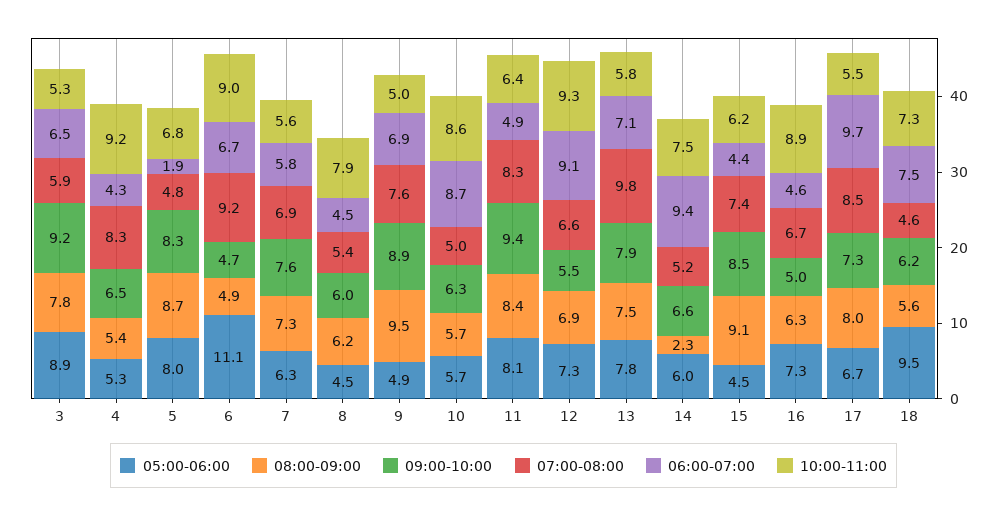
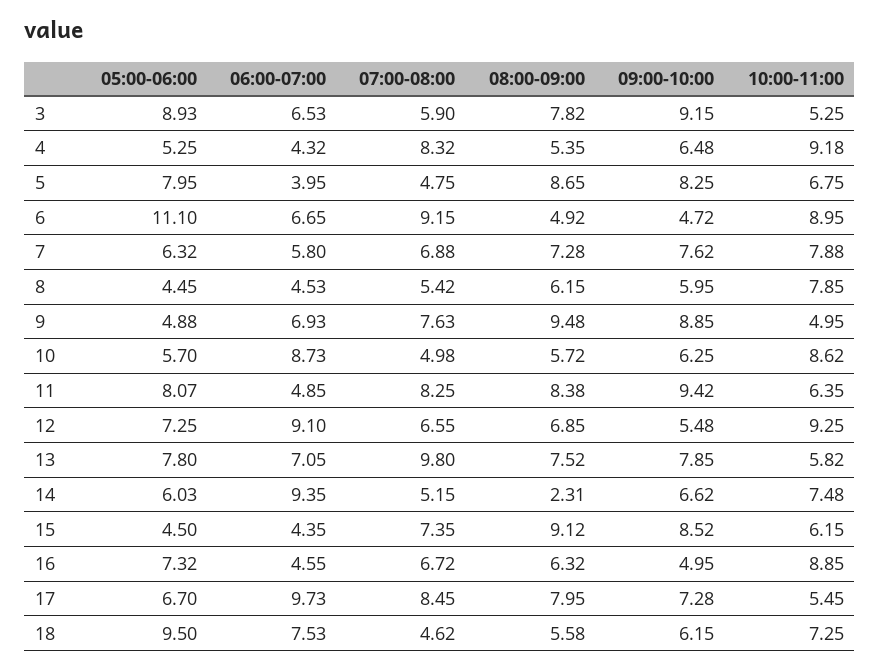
  {
    "05:00-06:00": {
      "3": 8.93,
      "4": 5.25,
      "5": 7.95,
      "6": 11.1,
      "7": 6.32,
      "8": 4.45,
      "9": 4.88,
      "10": 5.7,
      "11": 8.07,
      "12": 7.25,
      "13": 7.8,
      "14": 6.03,
      "15": 4.5,
      "16": 7.32,
      "17": 6.7,
      "18": 9.5
    },
    "08:00-09:00": {
      "3": 7.82,
      "4": 5.35,
      "5": 8.65,
      "6": 4.92,
      "7": 7.28,
      "8": 6.15,
      "9": 9.48,
      "10": 5.72,
      "11": 8.38,
      "12": 6.85,
      "13": 7.52,
      "14": 2.31,
      "15": 9.12,
      "16": 6.32,
      "17": 7.95,
      "18": 5.58
    },
    "09:00-10:00": {
      "3": 9.15,
      "4": 6.48,
      "5": 8.25,
      "6": 4.72,
      "7": 7.62,
      "8": 5.95,
      "9": 8.85,
      "10": 6.25,
      "11": 9.42,
      "12": 5.48,
      "13": 7.85,
      "14": 6.62,
      "15": 8.52,
      "16": 4.95,
      "17": 7.28,
      "18": 6.15
    },
    "07:00-08:00": {
      "3": 5.9,
      "4": 8.32,
      "5": 4.75,
      "6": 9.15,
      "7": 6.88,
      "8": 5.42,
      "9": 7.63,
      "10": 4.98,
      "11": 8.25,
      "12": 6.55,
      "13": 9.8,
      "14": 5.15,
      "15": 7.35,
      "16": 6.72,
      "17": 8.45,
      "18": 4.62
    },
    "06:00-07:00": {
      "3": 6.53,
      "4": 4.32,
-     "5": 1.9,
+     "5": 3.95,
      "6": 6.65,
      "7": 5.8,
      "8": 4.53,
      "9": 6.93,
      "10": 8.73,
      "11": 4.85,
      "12": 9.1,
      "13": 7.05,
      "14": 9.35,
      "15": 4.35,
      "16": 4.55,
      "17": 9.73,
      "18": 7.53
    },
    "10:00-11:00": {
      "3": 5.25,
      "4": 9.18,
      "5": 6.75,
      "6": 8.95,
-     "7": 5.6,
+     "7": 7.88,
      "8": 7.85,
      "9": 4.95,
      "10": 8.62,
      "11": 6.35,
      "12": 9.25,
      "13": 5.82,
      "14": 7.48,
      "15": 6.15,
      "16": 8.85,
      "17": 5.45,
      "18": 7.25
    }
  }

